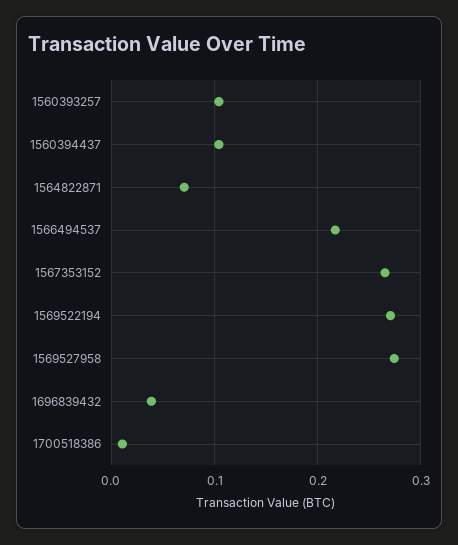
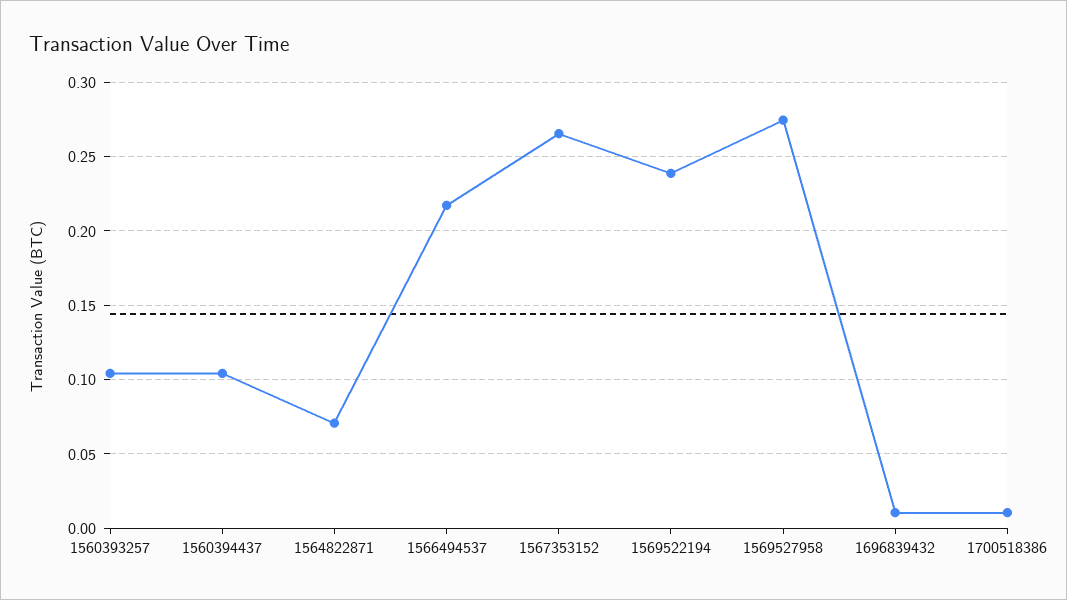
  {
    "1560393257": 0.105,
    "1560394437": 0.105,
    "1564822871": 0.07,
    "1566494537": 0.215,
    "1567353152": 0.265,
-   "1569522194": 0.27,
+   "1569522194": 0.24,
    "1569527958": 0.275,
-   "1696839432": 0.04,
+   "1696839432": 0.01,
    "1700518386": 0.01
  }

